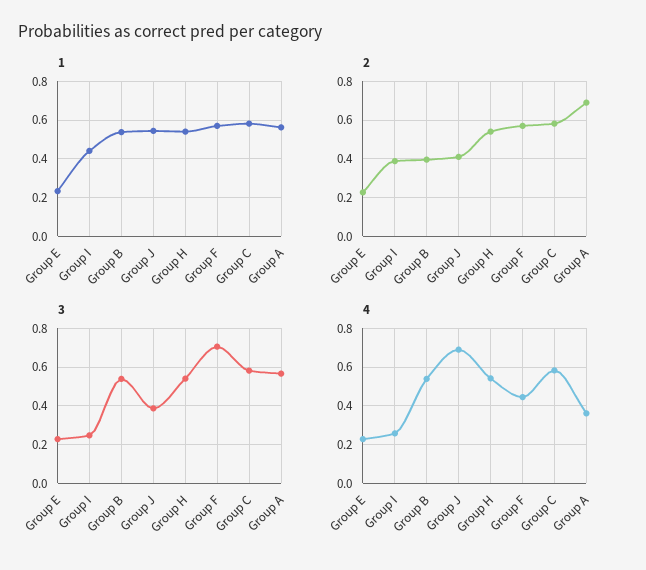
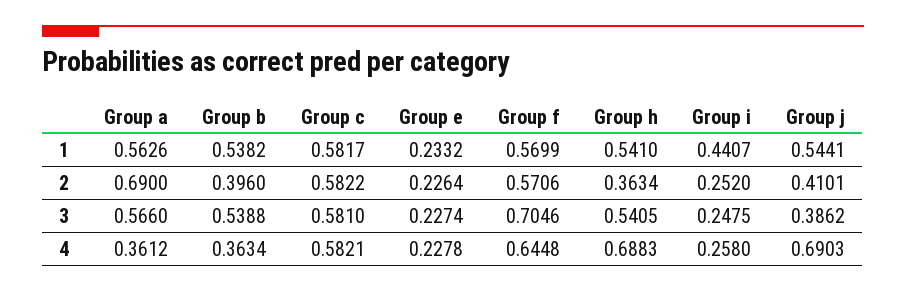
  {
    "1": {
      "Group E": 0.2332,
      "Group I": 0.4407,
      "Group B": 0.5382,
      "Group J": 0.5441,
      "Group H": 0.541,
      "Group F": 0.5699,
      "Group C": 0.5817,
      "Group A": 0.5626
    },
    "2": {
      "Group E": 0.2264,
-     "Group I": 0.4,
+     "Group I": 0.252,
      "Group B": 0.396,
      "Group J": 0.4101,
-     "Group H": 0.55,
+     "Group H": 0.3634,
      "Group F": 0.5706,
      "Group C": 0.5822,
      "Group A": 0.69
    },
    "3": {
      "Group E": 0.2274,
      "Group I": 0.2475,
      "Group B": 0.5388,
      "Group J": 0.3862,
      "Group H": 0.5405,
      "Group F": 0.7046,
      "Group C": 0.581,
      "Group A": 0.566
    },
    "4": {
      "Group E": 0.2278,
      "Group I": 0.258,
-     "Group B": 0.55,
+     "Group B": 0.3634,
      "Group J": 0.6903,
-     "Group H": 0.55,
+     "Group H": 0.6883,
-     "Group F": 0.45,
+     "Group F": 0.6448,
      "Group C": 0.5821,
      "Group A": 0.3612
    }
  }

